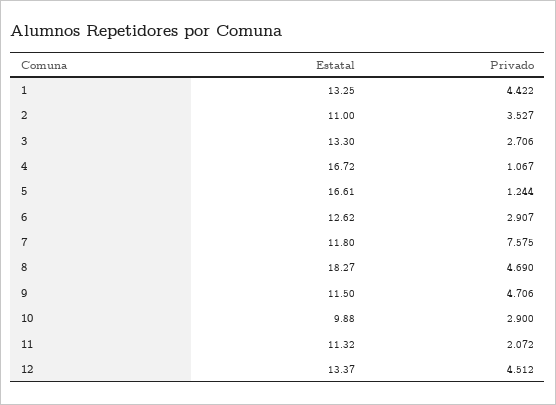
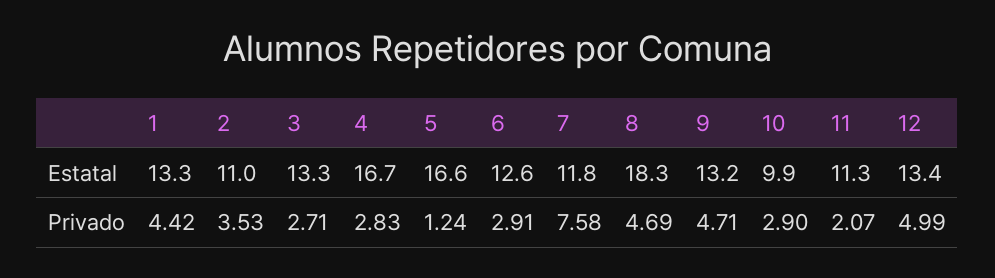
  {
    "Estatal": {
      "1": 13.25,
      "2": 11,
      "3": 13.3,
      "4": 16.72,
      "5": 16.61,
      "6": 12.62,
      "7": 11.8,
      "8": 18.27,
-     "9": 11.5,
+     "9": 13.2,
      "10": 9.88,
      "11": 11.32,
      "12": 13.37
    },
    "Privado": {
      "1": 4.422,
      "2": 3.527,
      "3": 2.706,
-     "4": 1.067,
+     "4": 2.83,
      "5": 1.244,
      "6": 2.907,
      "7": 7.575,
      "8": 4.69,
      "9": 4.706,
      "10": 2.9,
      "11": 2.072,
-     "12": 4.512
+     "12": 4.99
    }
  }

